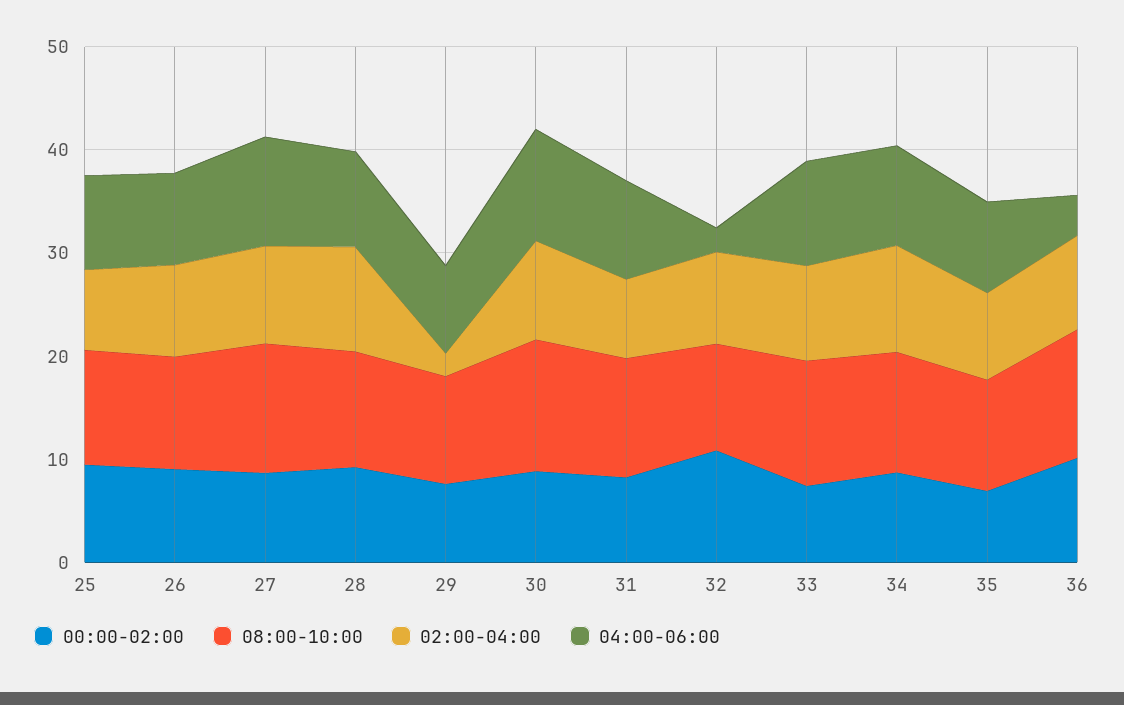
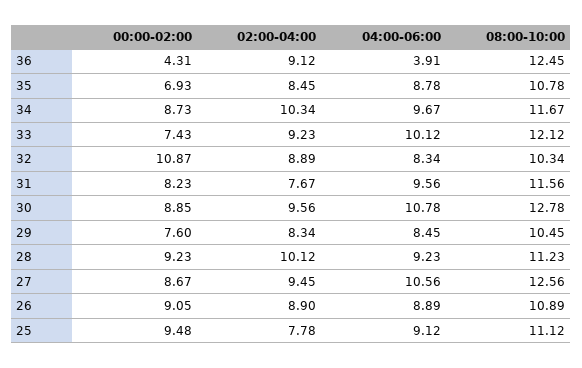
  {
    "00:00-02:00": {
      "25": 9.48,
      "26": 9.05,
      "27": 8.67,
      "28": 9.23,
      "29": 7.6,
      "30": 8.85,
      "31": 8.23,
      "32": 10.87,
      "33": 7.43,
      "34": 8.73,
      "35": 6.93,
-     "36": 10
+     "36": 4.31
    },
    "08:00-10:00": {
      "25": 11.12,
      "26": 10.89,
      "27": 12.56,
      "28": 11.23,
      "29": 10.45,
      "30": 12.78,
      "31": 11.56,
      "32": 10.34,
      "33": 12.12,
      "34": 11.67,
      "35": 10.78,
      "36": 12.45
    },
    "02:00-04:00": {
      "25": 7.78,
      "26": 8.9,
      "27": 9.45,
      "28": 10.12,
-     "29": 2,
+     "29": 8.34,
      "30": 9.56,
      "31": 7.67,
      "32": 8.89,
      "33": 9.23,
      "34": 10.34,
      "35": 8.45,
      "36": 9.12
    },
    "04:00-06:00": {
      "25": 9.12,
      "26": 8.89,
      "27": 10.56,
      "28": 9.23,
      "29": 8.45,
      "30": 10.78,
      "31": 9.56,
-     "32": 2,
+     "32": 8.34,
      "33": 10.12,
      "34": 9.67,
      "35": 8.78,
      "36": 3.91
    }
  }

